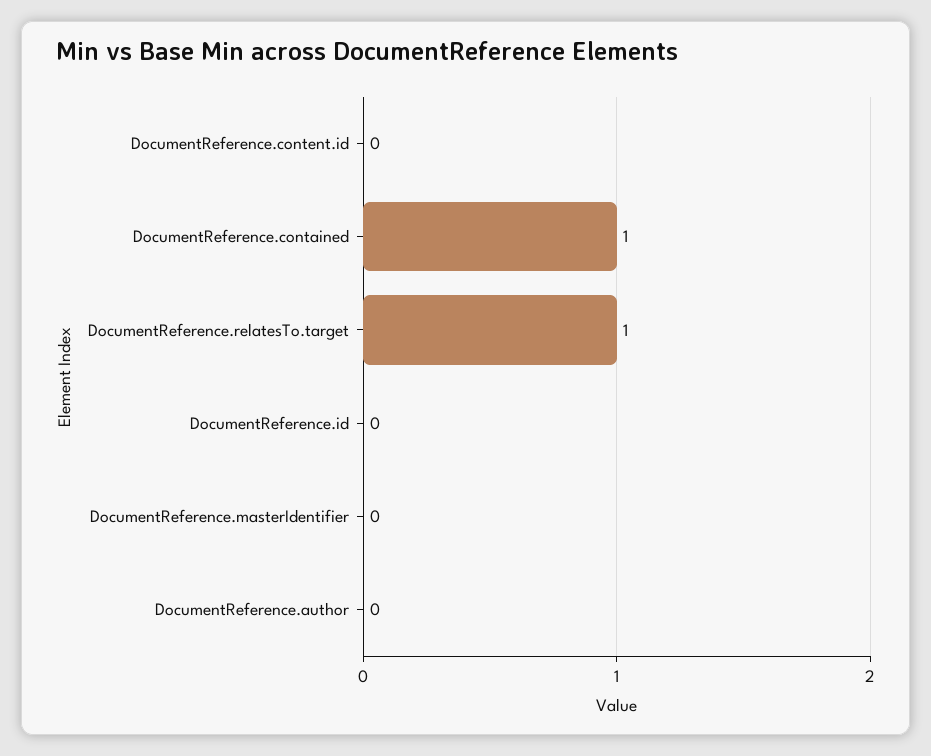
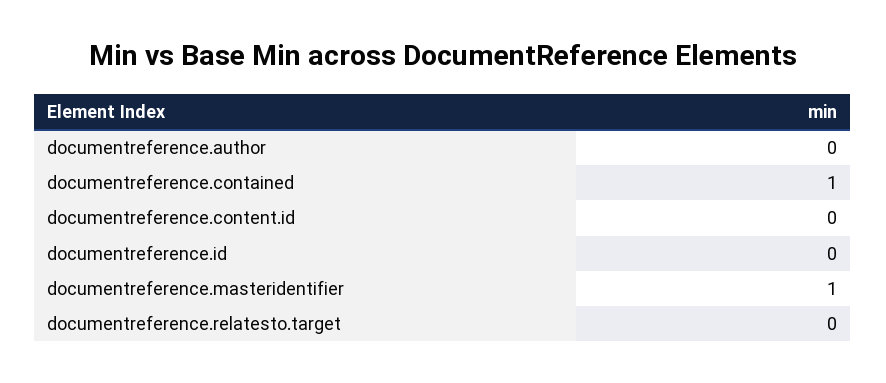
  {
    "DocumentReference.content.id": 0,
    "DocumentReference.contained": 1,
-   "DocumentReference.relatesTo.target": 1,
+   "DocumentReference.relatesTo.target": 0,
    "DocumentReference.id": 0,
-   "DocumentReference.masterIdentifier": 0,
+   "DocumentReference.masterIdentifier": 1,
    "DocumentReference.author": 0
  }

